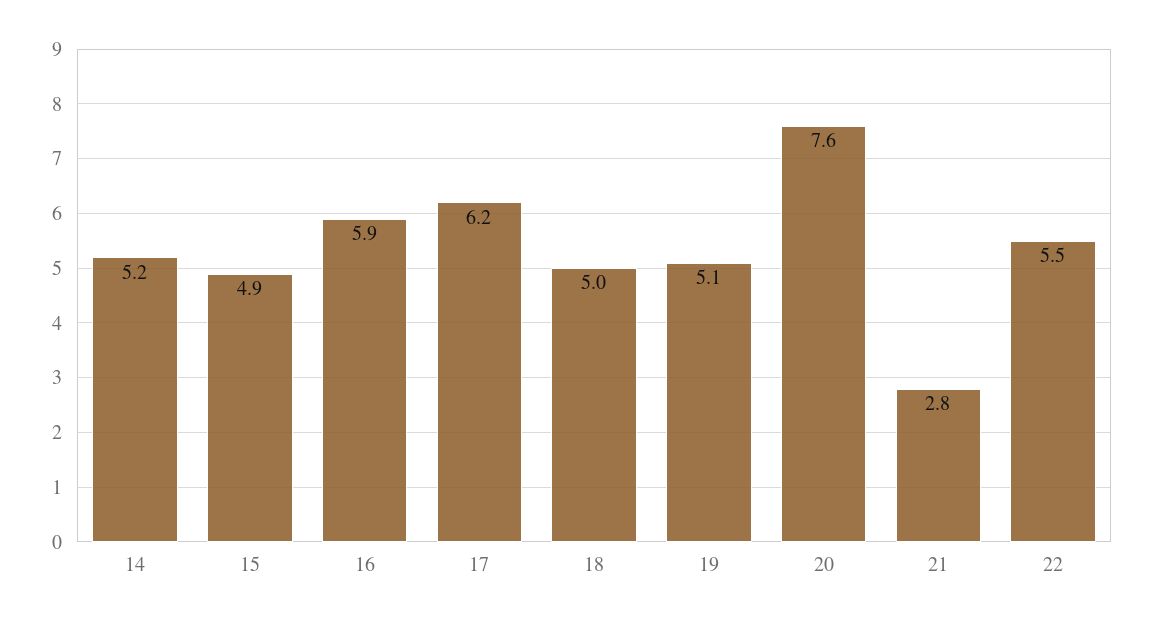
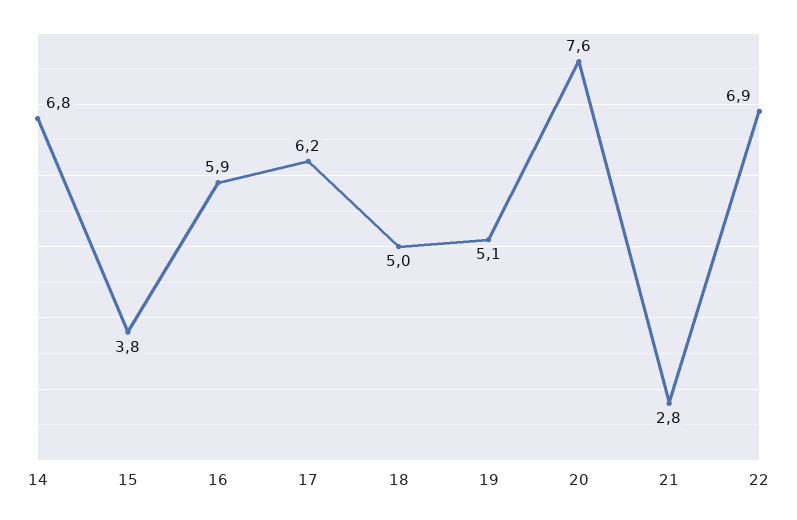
  {
-   "14": 5.2,
+   "14": 6.8,
-   "15": 4.9,
+   "15": 3.8,
    "16": 5.9,
    "17": 6.2,
    "18": 5,
    "19": 5.1,
    "20": 7.6,
    "21": 2.8,
-   "22": 5.5
+   "22": 6.9
  }

